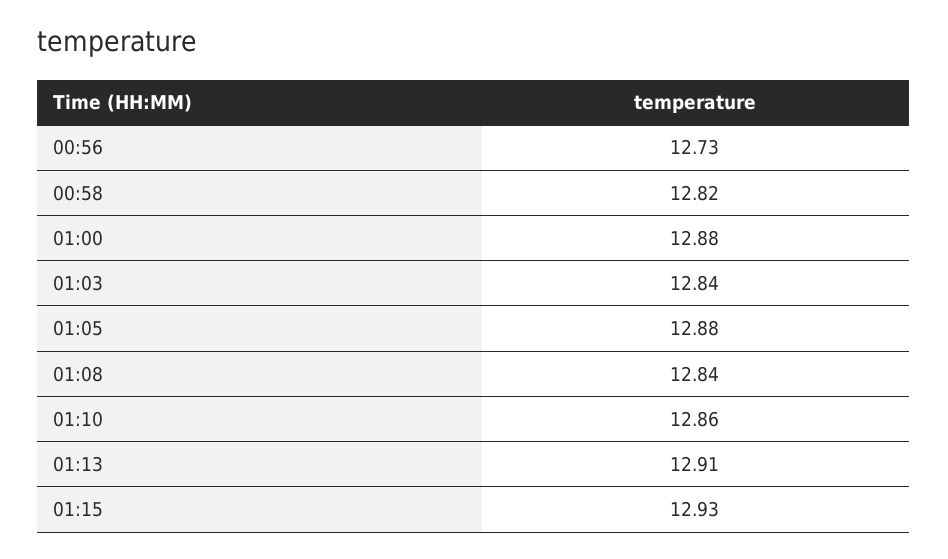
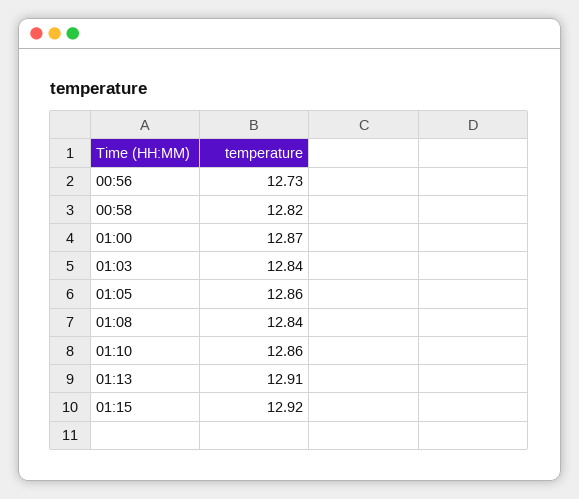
  {
    "00:56": 12.73,
    "00:58": 12.82,
-   "01:00": 12.88,
+   "01:00": 12.87,
    "01:03": 12.84,
-   "01:05": 12.88,
+   "01:05": 12.86,
    "01:08": 12.84,
    "01:10": 12.86,
    "01:13": 12.91,
-   "01:15": 12.93
+   "01:15": 12.92
  }

